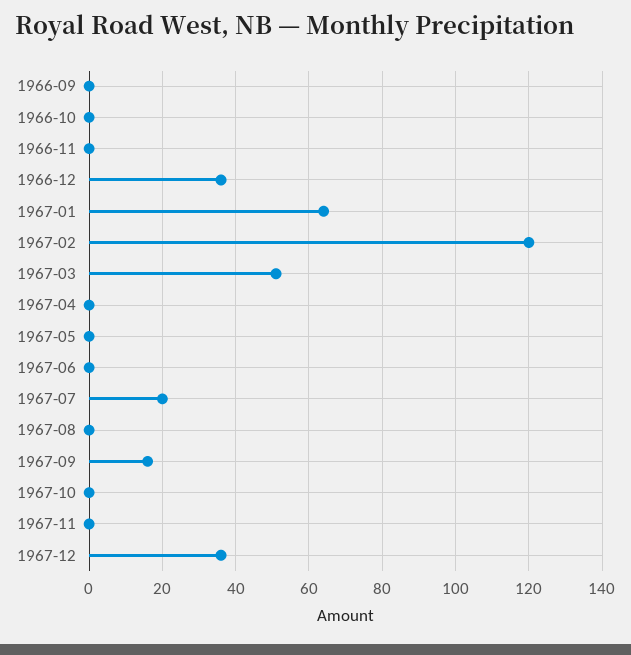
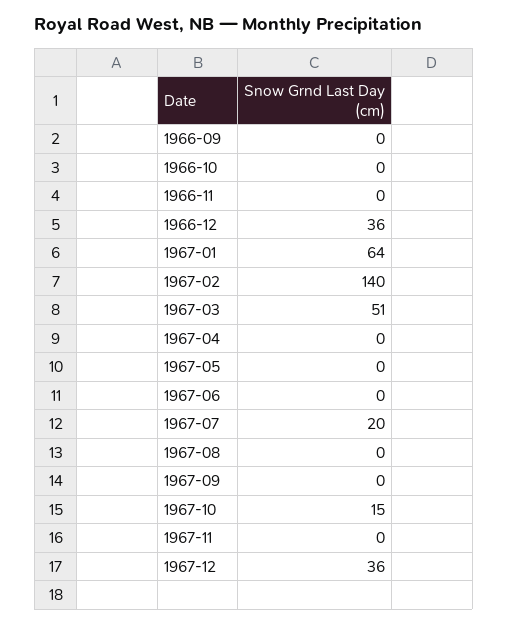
  {
    "1966-09": 0,
    "1966-10": 0,
    "1966-11": 0,
    "1966-12": 36,
    "1967-01": 64,
-   "1967-02": 120,
+   "1967-02": 140,
    "1967-03": 51,
    "1967-04": 0,
    "1967-05": 0,
    "1967-06": 0,
    "1967-07": 20,
    "1967-08": 0,
-   "1967-09": 15,
+   "1967-09": 0,
-   "1967-10": 0,
+   "1967-10": 15,
    "1967-11": 0,
    "1967-12": 36
  }

